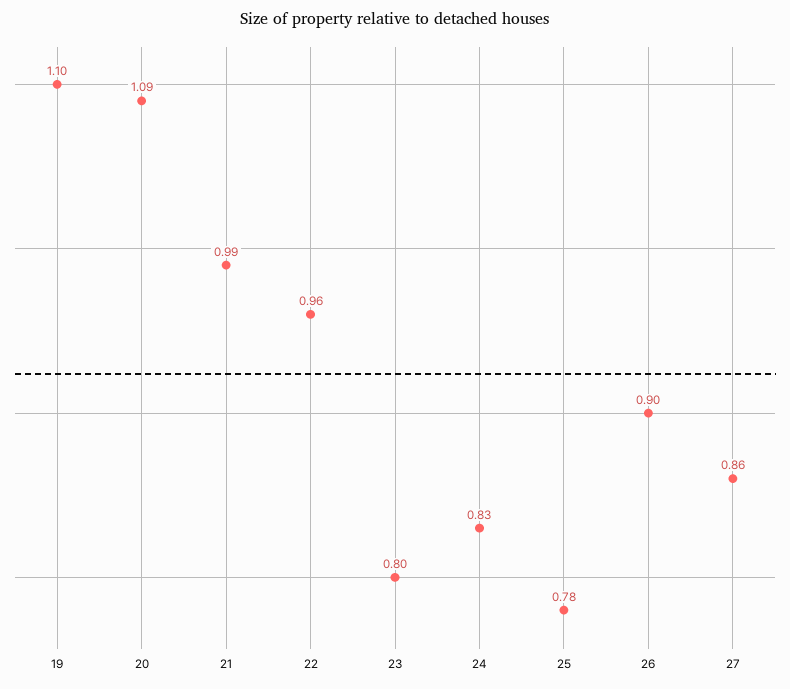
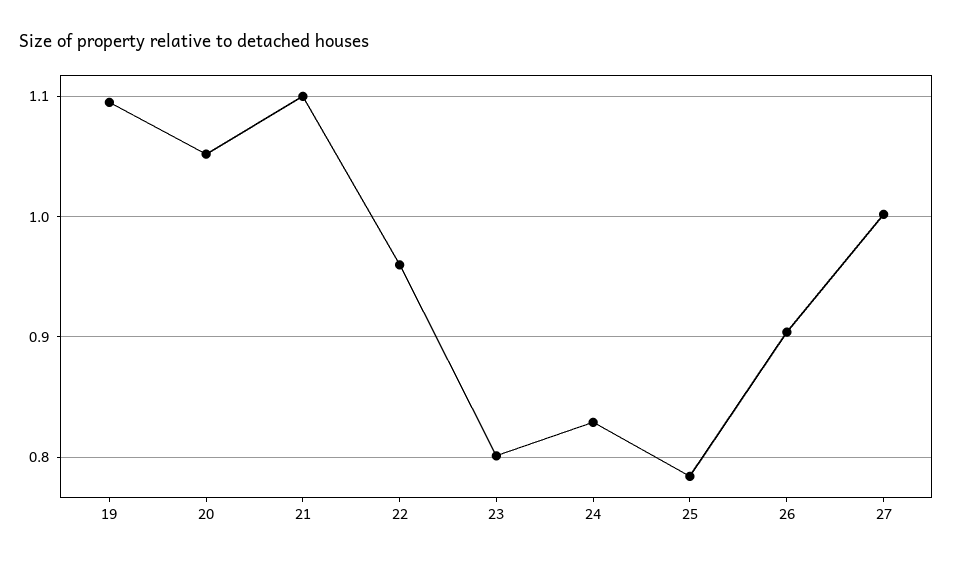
  {
    "19": 1.1,
-   "20": 1.09,
+   "20": 1.05,
-   "21": 0.99,
+   "21": 1.1,
    "22": 0.96,
    "23": 0.8,
    "24": 0.83,
    "25": 0.78,
    "26": 0.9,
-   "27": 0.86
+   "27": 1
  }

